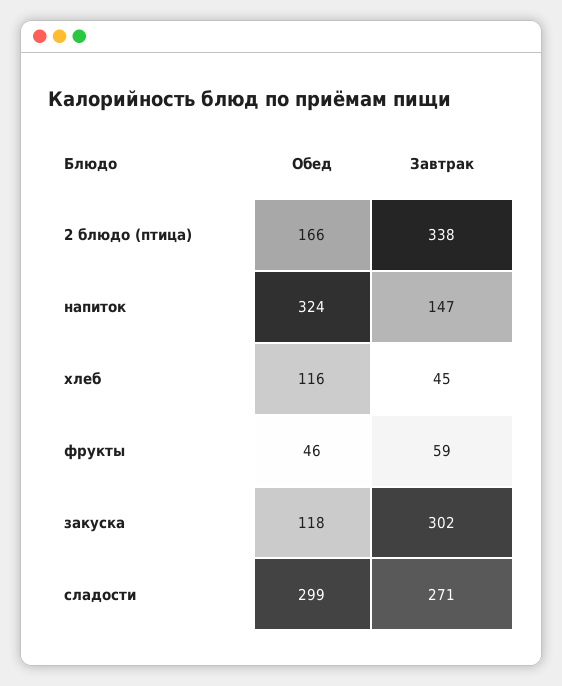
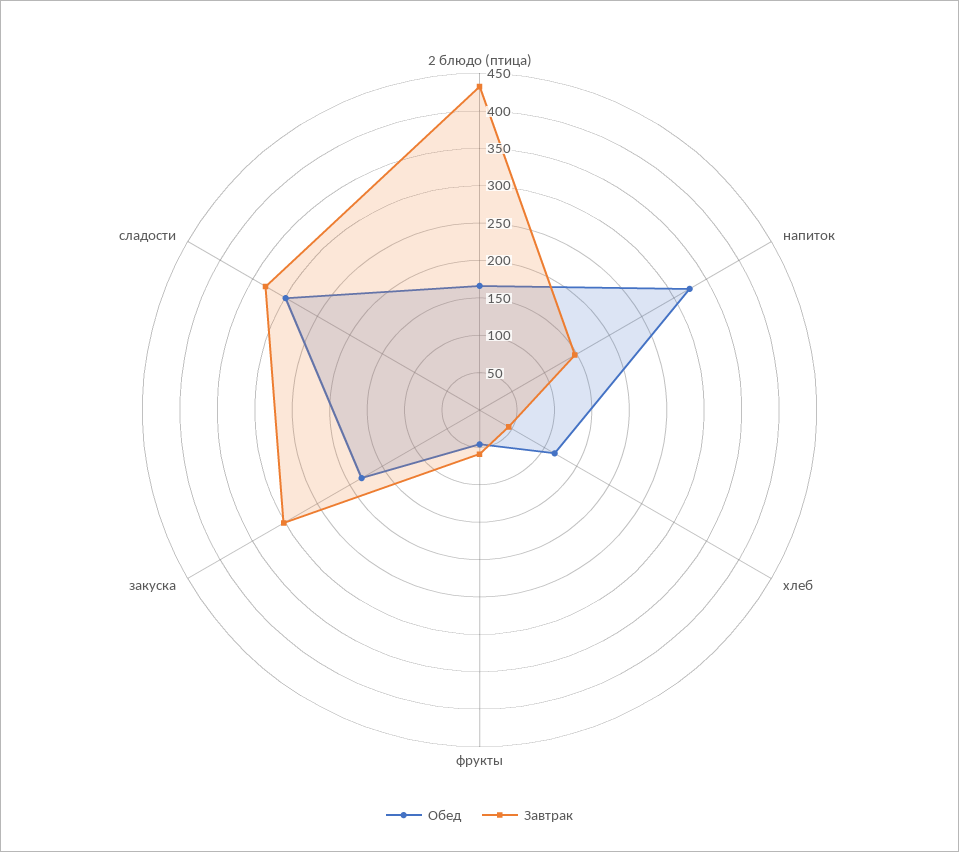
  {
    "Обед": {
      "2 блюдо (птица)": 166,
      "напиток": 324,
      "хлеб": 116,
      "фрукты": 46,
-     "закуска": 118,
+     "закуска": 175,
      "сладости": 299
    },
    "Завтрак": {
-     "2 блюдо (птица)": 338,
+     "2 блюдо (птица)": 425,
      "напиток": 147,
      "хлеб": 45,
      "фрукты": 59,
      "закуска": 302,
-     "сладости": 271
+     "сладости": 325
    }
  }

